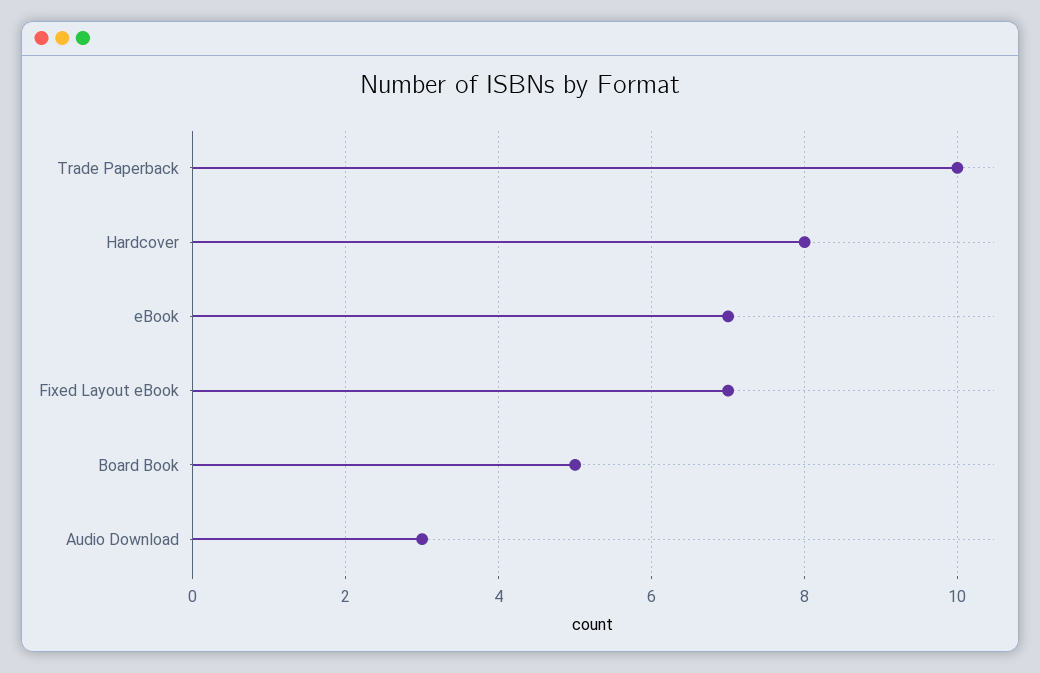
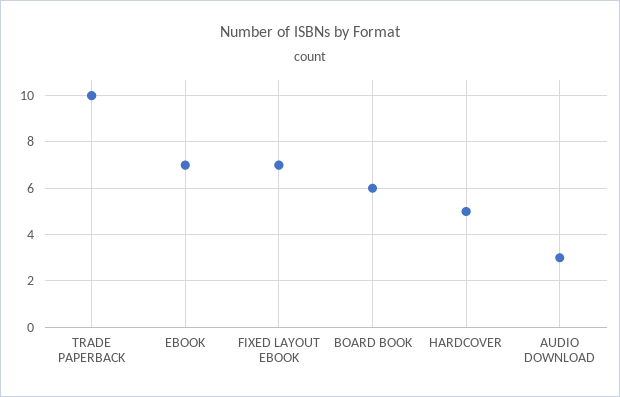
  {
    "Trade Paperback": 10,
-   "Hardcover": 8,
+   "Hardcover": 5,
    "eBook": 7,
    "Fixed Layout eBook": 7,
-   "Board Book": 5,
+   "Board Book": 6,
    "Audio Download": 3
  }

